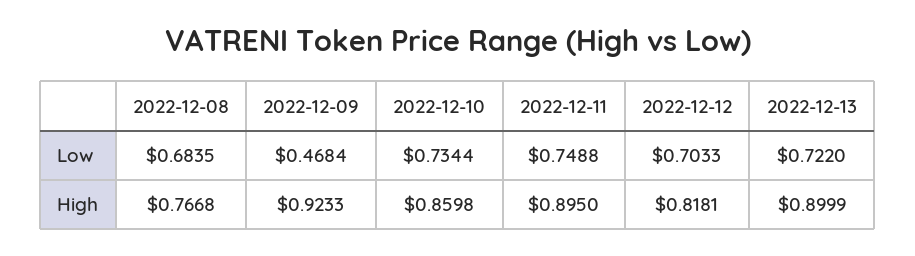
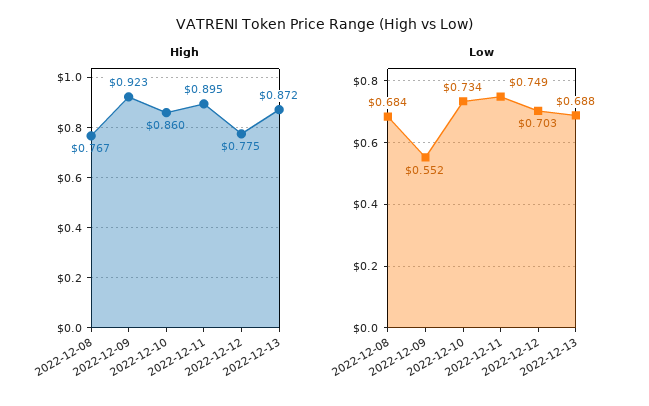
  {
    "Low": {
      "2022-12-08": 0.6835,
-     "2022-12-09": 0.4684,
+     "2022-12-09": 0.552,
      "2022-12-10": 0.7344,
      "2022-12-11": 0.7488,
      "2022-12-12": 0.7033,
-     "2022-12-13": 0.722
+     "2022-12-13": 0.688
    },
    "High": {
      "2022-12-08": 0.7668,
      "2022-12-09": 0.9233,
      "2022-12-10": 0.8598,
      "2022-12-11": 0.895,
-     "2022-12-12": 0.8181,
+     "2022-12-12": 0.775,
-     "2022-12-13": 0.8999
+     "2022-12-13": 0.872
    }
  }

